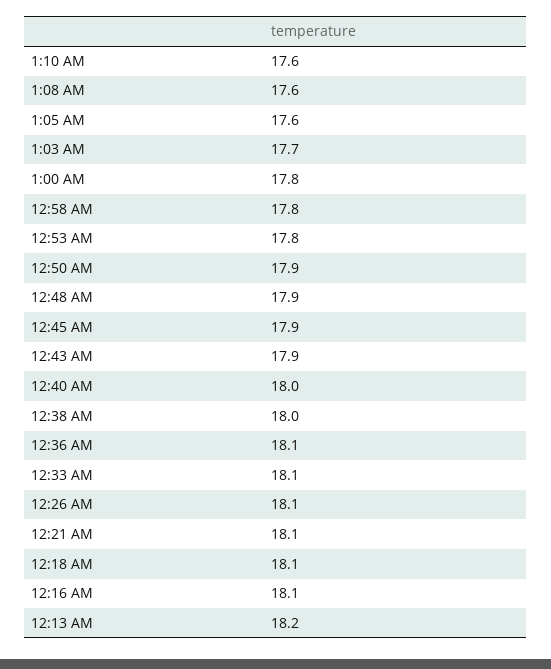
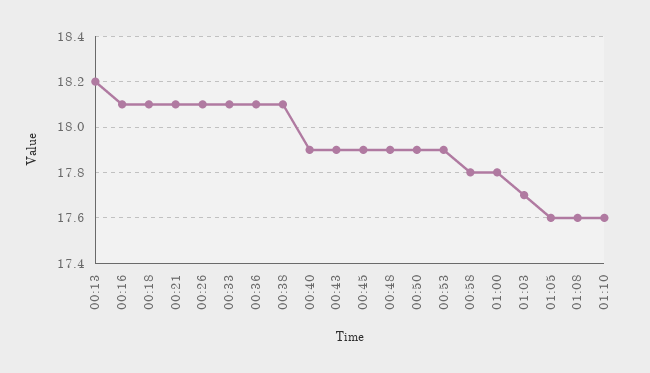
  {
    "1:10 AM": 17.6,
    "1:08 AM": 17.6,
    "1:05 AM": 17.6,
    "1:03 AM": 17.7,
    "1:00 AM": 17.8,
    "12:58 AM": 17.8,
-   "12:53 AM": 17.8,
+   "12:53 AM": 17.9,
    "12:50 AM": 17.9,
    "12:48 AM": 17.9,
    "12:45 AM": 17.9,
    "12:43 AM": 17.9,
-   "12:40 AM": 18,
+   "12:40 AM": 17.9,
-   "12:38 AM": 18,
+   "12:38 AM": 18.1,
    "12:36 AM": 18.1,
    "12:33 AM": 18.1,
    "12:26 AM": 18.1,
    "12:21 AM": 18.1,
    "12:18 AM": 18.1,
    "12:16 AM": 18.1,
    "12:13 AM": 18.2
  }

